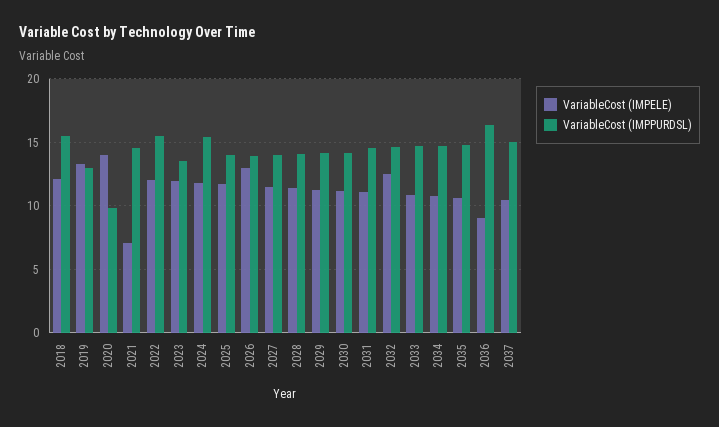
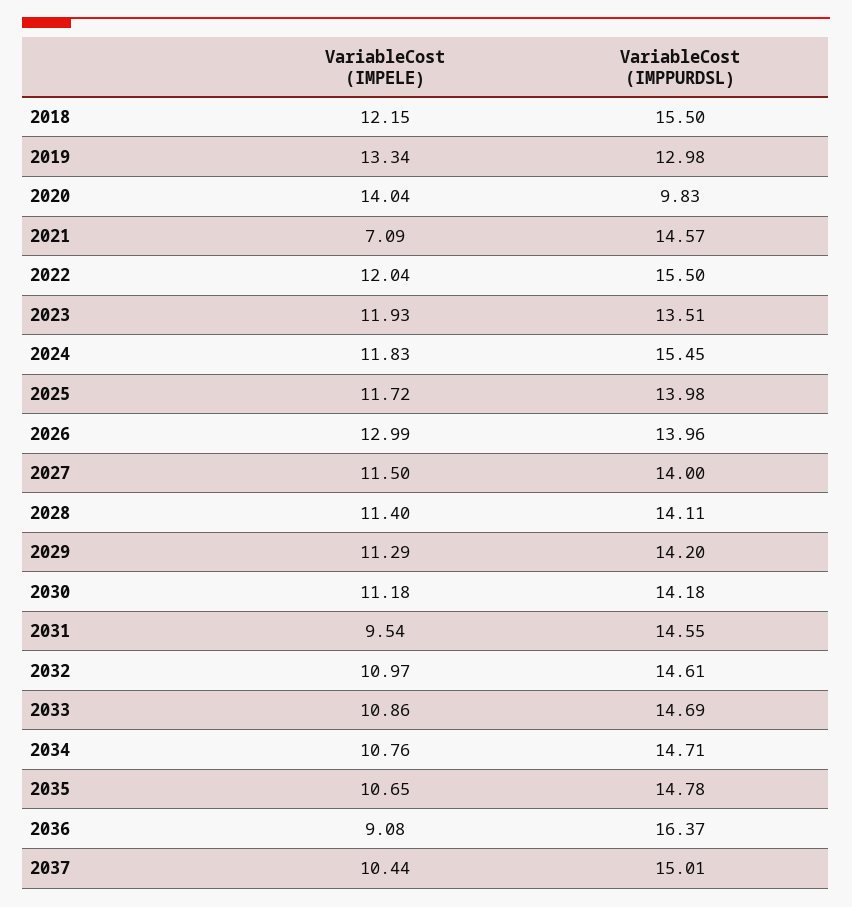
  {
    "VariableCost (IMPELE)": {
      "2018": 12.15,
      "2019": 13.34,
      "2020": 14.04,
      "2021": 7.09,
      "2022": 12.04,
      "2023": 11.93,
      "2024": 11.83,
      "2025": 11.72,
      "2026": 12.99,
      "2027": 11.5,
      "2028": 11.4,
      "2029": 11.29,
      "2030": 11.18,
-     "2031": 11,
+     "2031": 9.54,
-     "2032": 12.5,
+     "2032": 10.97,
      "2033": 10.86,
      "2034": 10.76,
      "2035": 10.65,
      "2036": 9.08,
      "2037": 10.44
    },
    "VariableCost (IMPPURDSL)": {
      "2018": 15.5,
      "2019": 12.98,
      "2020": 9.83,
      "2021": 14.57,
      "2022": 15.5,
      "2023": 13.51,
      "2024": 15.45,
      "2025": 13.98,
      "2026": 13.96,
      "2027": 14,
      "2028": 14.11,
      "2029": 14.2,
      "2030": 14.18,
      "2031": 14.55,
      "2032": 14.61,
      "2033": 14.69,
      "2034": 14.71,
      "2035": 14.78,
      "2036": 16.37,
      "2037": 15.01
    }
  }

